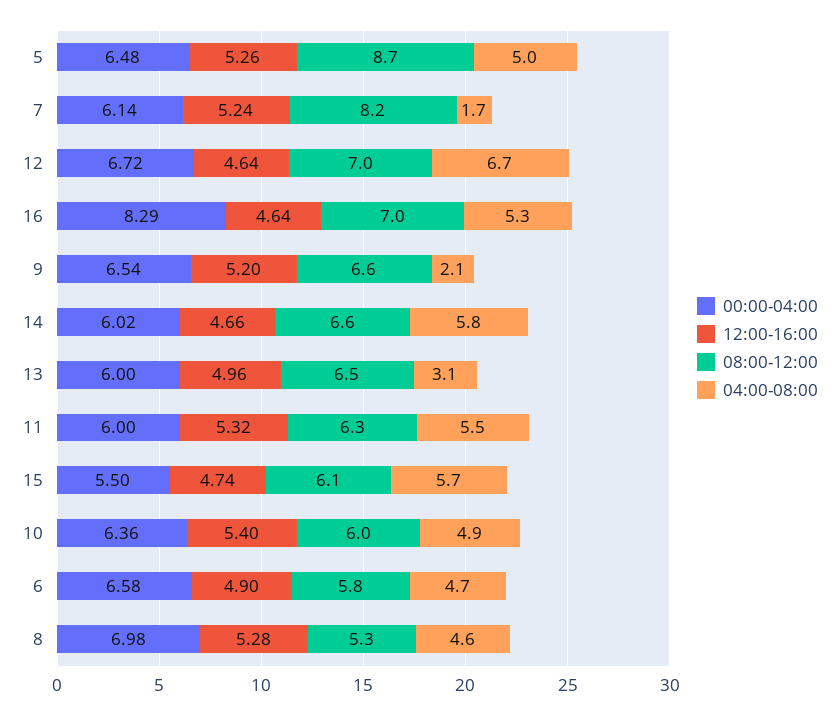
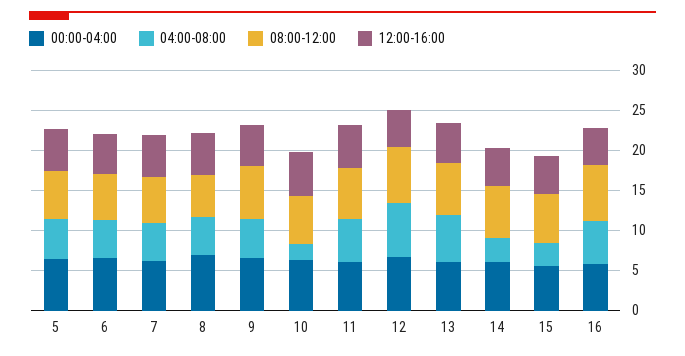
  {
    "00:00-04:00": {
      "5": 6.48,
      "7": 6.14,
      "12": 6.72,
-     "16": 8.29,
+     "16": 6,
      "9": 6.54,
      "14": 6.02,
      "13": 6,
      "11": 6,
      "15": 5.5,
      "10": 6.36,
      "6": 6.58,
      "8": 6.98
    },
    "12:00-16:00": {
      "5": 5.26,
      "7": 5.24,
      "12": 4.64,
      "16": 4.64,
      "9": 5.2,
      "14": 4.66,
      "13": 4.96,
      "11": 5.32,
      "15": 4.74,
      "10": 5.4,
      "6": 4.9,
      "8": 5.28
    },
    "08:00-12:00": {
-     "5": 8.7,
+     "5": 6,
-     "7": 8.2,
+     "7": 6,
      "12": 7,
      "16": 7,
      "9": 6.6,
      "14": 6.6,
      "13": 6.5,
      "11": 6.3,
      "15": 6.1,
      "10": 6,
      "6": 5.8,
      "8": 5.3
    },
    "04:00-08:00": {
      "5": 5,
-     "7": 1.7,
+     "7": 5,
      "12": 6.7,
      "16": 5.3,
-     "9": 2.1,
+     "9": 5,
-     "14": 5.8,
+     "14": 3,
-     "13": 3.1,
+     "13": 6,
      "11": 5.5,
-     "15": 5.7,
+     "15": 3,
-     "10": 4.9,
+     "10": 2,
      "6": 4.7,
      "8": 4.6
    }
  }

